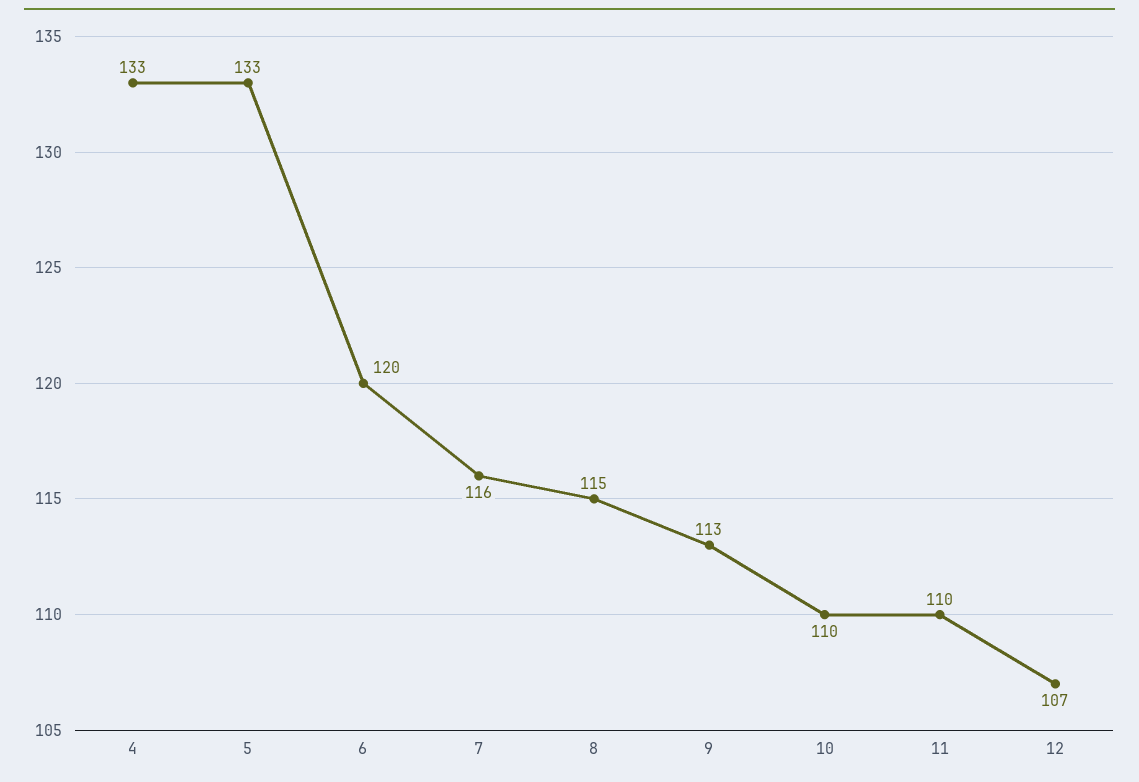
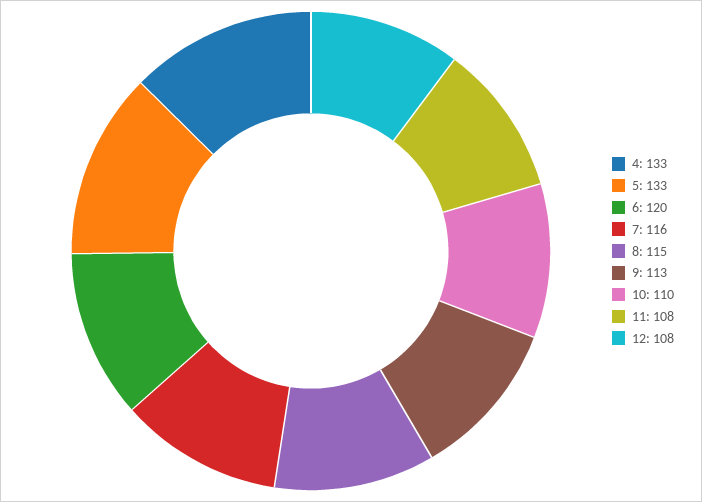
  {
    "4": 133,
    "5": 133,
    "6": 120,
    "7": 116,
    "8": 115,
    "9": 113,
    "10": 110,
-   "11": 110,
+   "11": 108,
-   "12": 107
+   "12": 108
  }

